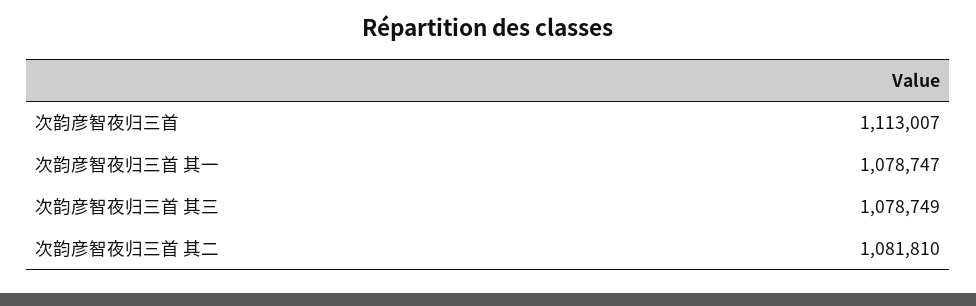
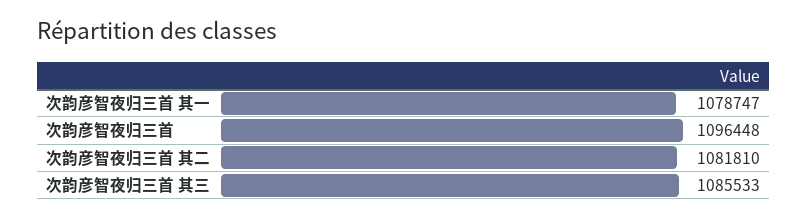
  {
-   "次韵彦智夜归三首": 1113007,
+   "次韵彦智夜归三首": 1096448,
    "次韵彦智夜归三首 其一": 1078747,
-   "次韵彦智夜归三首 其三": 1078749,
+   "次韵彦智夜归三首 其三": 1085533,
    "次韵彦智夜归三首 其二": 1081810
  }

